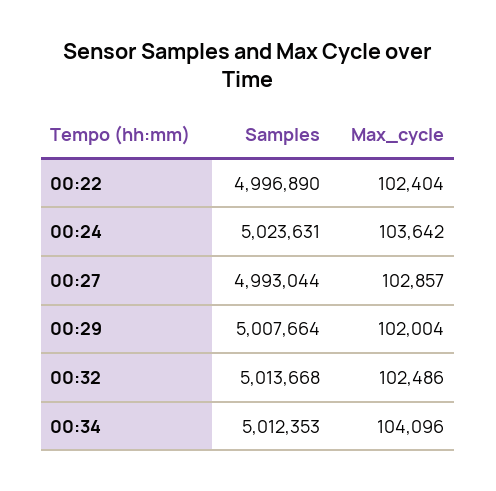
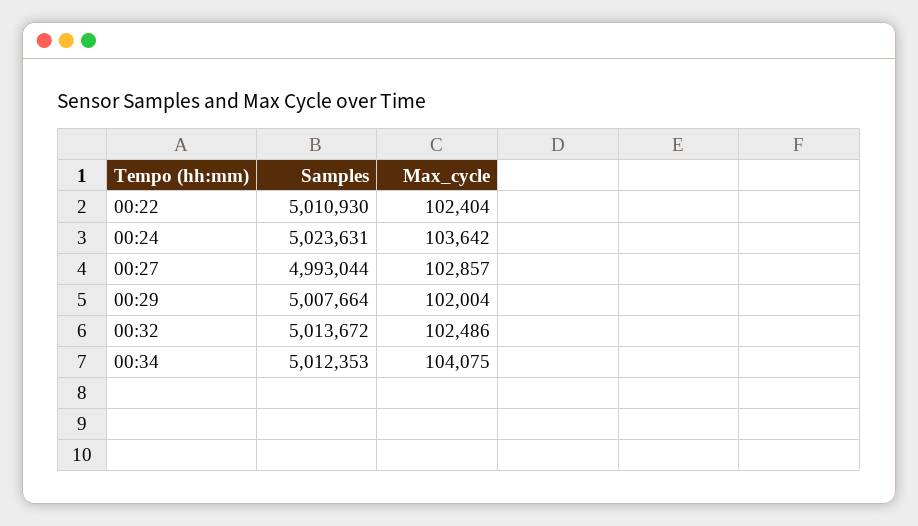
  {
    "Samples": {
-     "00:22": 4996890,
+     "00:22": 5010930,
      "00:24": 5023631,
      "00:27": 4993044,
      "00:29": 5007664,
-     "00:32": 5013668,
+     "00:32": 5013672,
      "00:34": 5012353
    },
    "Max_cycle": {
      "00:22": 102404,
      "00:24": 103642,
      "00:27": 102857,
      "00:29": 102004,
      "00:32": 102486,
-     "00:34": 104096
+     "00:34": 104075
    }
  }

